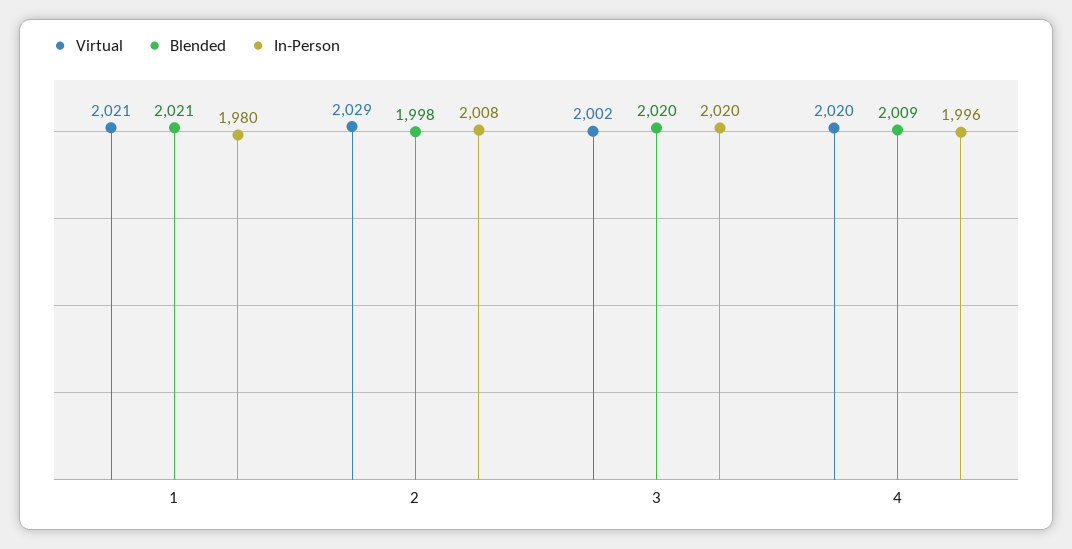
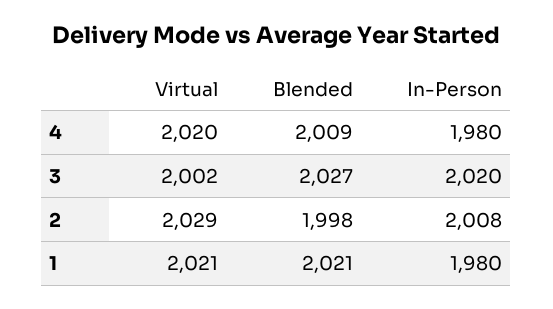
  {
    "Virtual": {
      "1": 2021,
      "2": 2029,
      "3": 2002,
      "4": 2020
    },
    "Blended": {
      "1": 2021,
      "2": 1998,
-     "3": 2020,
+     "3": 2027,
      "4": 2009
    },
    "In-Person": {
      "1": 1980,
      "2": 2008,
      "3": 2020,
-     "4": 1996
+     "4": 1980
    }
  }

